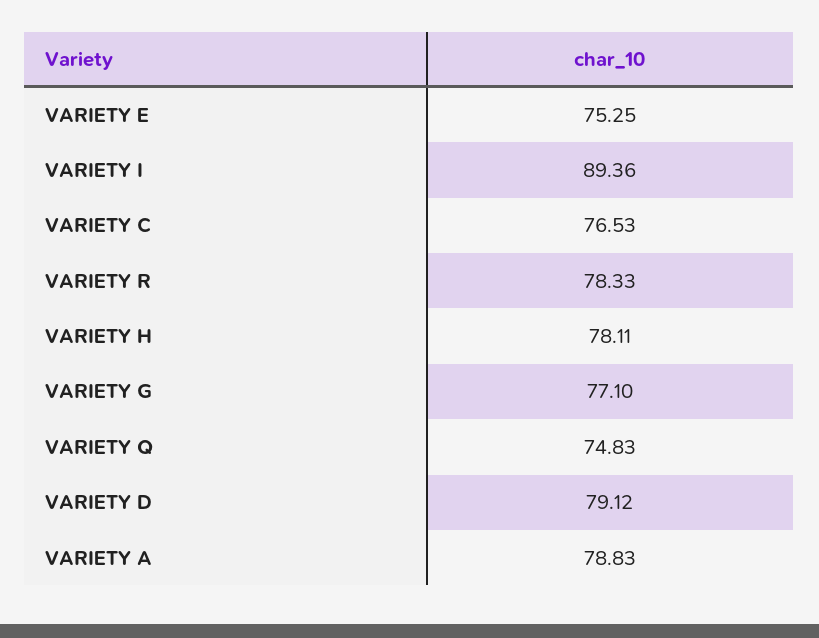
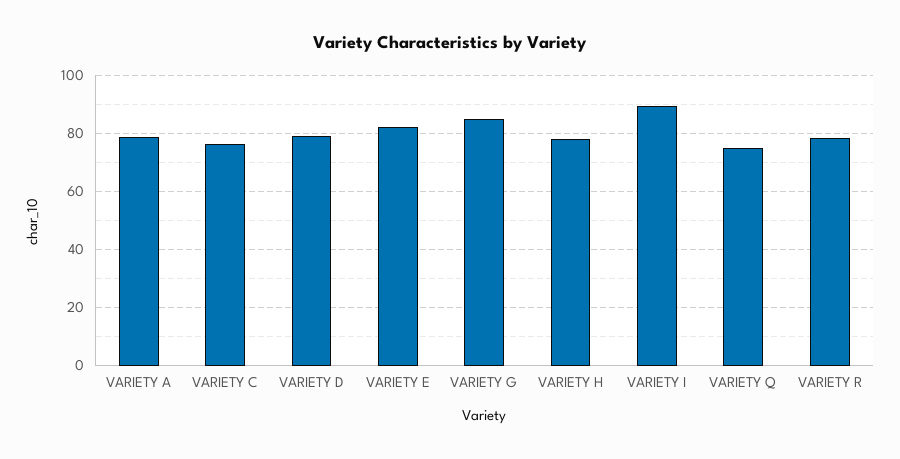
  {
-   "VARIETY E": 75.25,
+   "VARIETY E": 82.5,
    "VARIETY I": 89.36,
    "VARIETY C": 76.53,
    "VARIETY R": 78.33,
    "VARIETY H": 78.11,
-   "VARIETY G": 77.1,
+   "VARIETY G": 85,
    "VARIETY Q": 74.83,
    "VARIETY D": 79.12,
    "VARIETY A": 78.83
  }

